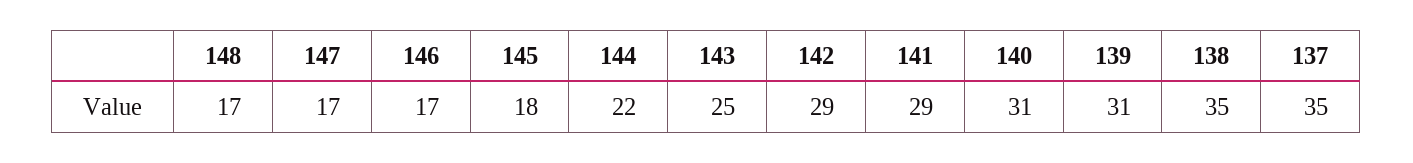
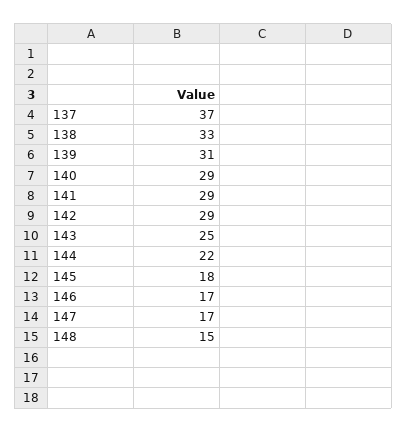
  {
-   "148": 17,
+   "148": 15,
    "147": 17,
    "146": 17,
    "145": 18,
    "144": 22,
    "143": 25,
    "142": 29,
    "141": 29,
-   "140": 31,
+   "140": 29,
    "139": 31,
-   "138": 35,
+   "138": 33,
-   "137": 35
+   "137": 37
  }

